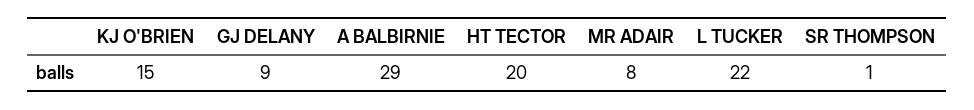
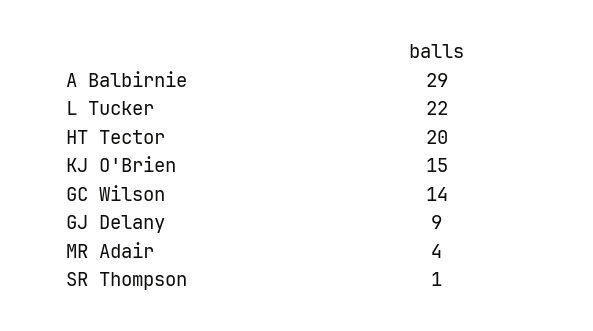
  {
    "KJ O'BRIEN": 15,
    "GJ DELANY": 9,
    "A BALBIRNIE": 29,
    "HT TECTOR": 20,
-   "MR ADAIR": 8,
+   "MR ADAIR": 4,
    "L TUCKER": 22,
-   "SR THOMPSON": 1
+   "SR THOMPSON": 1,
+   "GC Wilson": 14
  }

